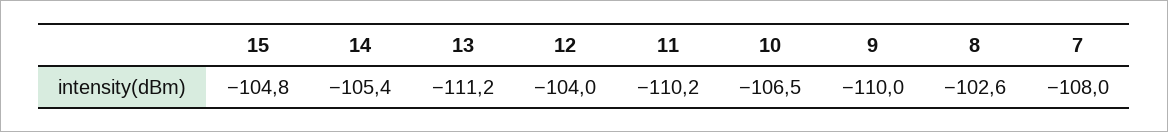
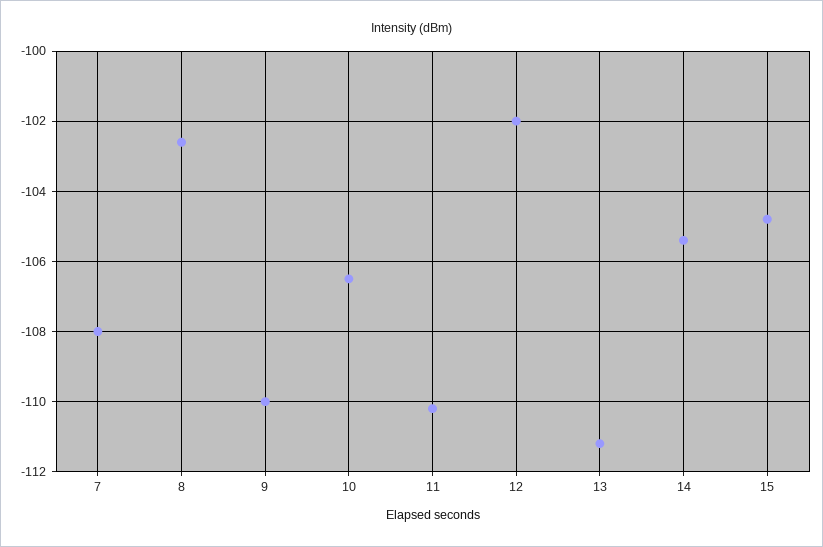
  {
    "15": -104.8,
    "14": -105.4,
    "13": -111.2,
-   "12": -104,
+   "12": -102,
    "11": -110.2,
    "10": -106.5,
    "9": -110,
    "8": -102.6,
    "7": -108
  }

